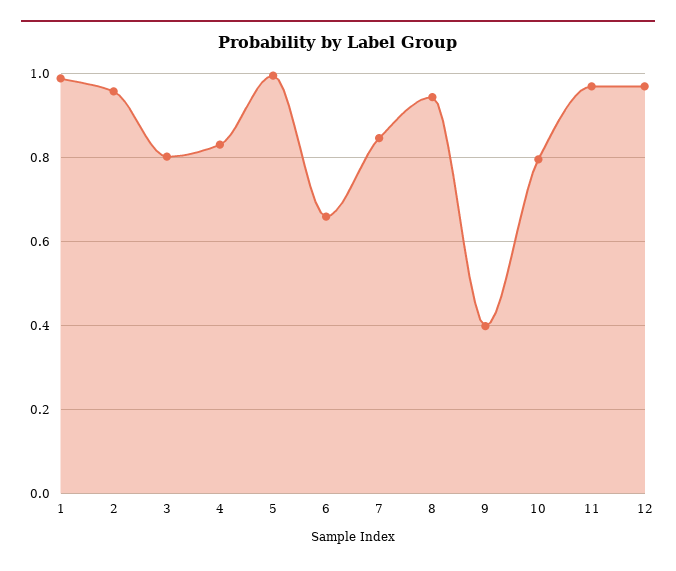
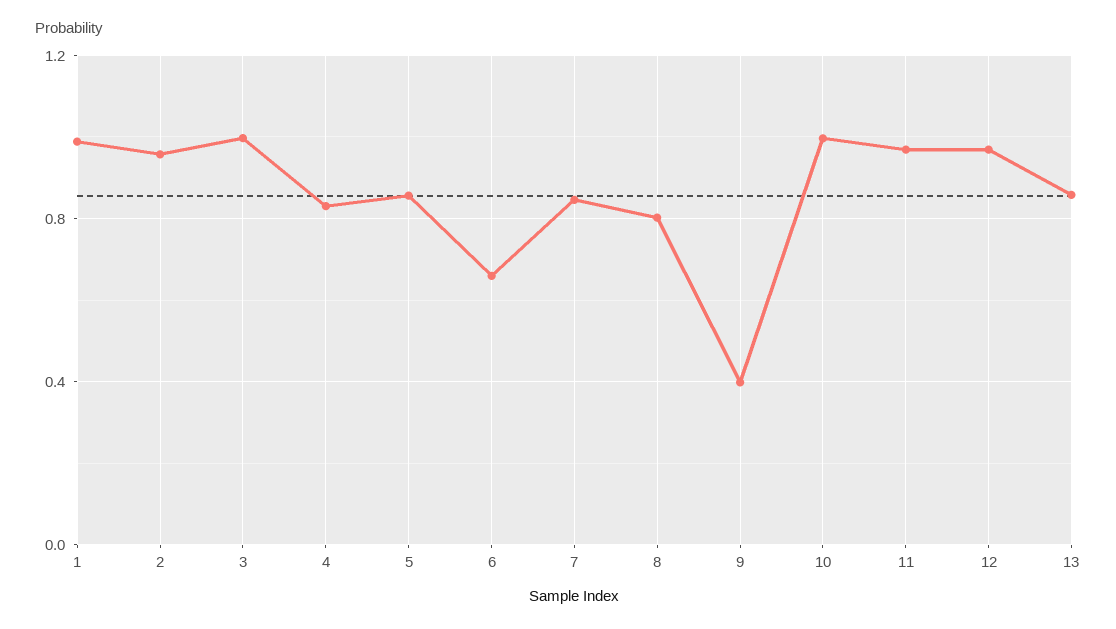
  {
    "1": 0.98,
    "2": 0.96,
-   "3": 0.8,
+   "3": 1,
    "4": 0.84,
-   "5": 1,
+   "5": 0.85,
    "6": 0.66,
    "7": 0.84,
-   "8": 0.94,
+   "8": 0.8,
    "9": 0.4,
-   "10": 0.8,
+   "10": 1,
    "11": 0.96,
-   "12": 0.96
+   "12": 0.96,
+   "13": 0.85
  }

